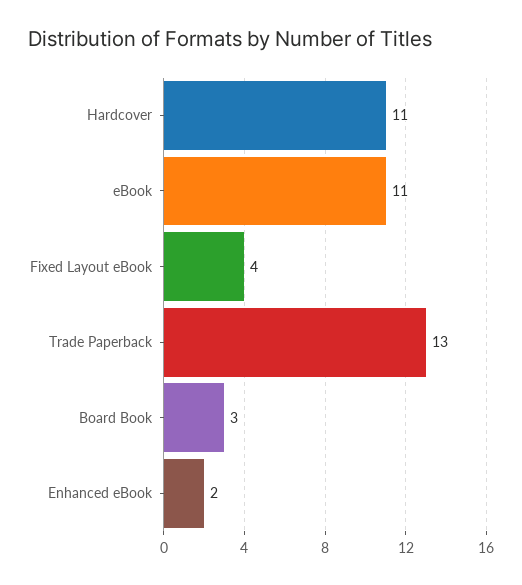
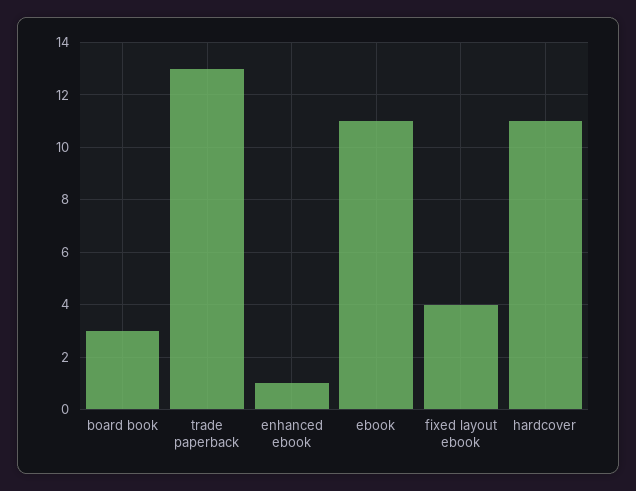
  {
    "Hardcover": 11,
    "eBook": 11,
    "Fixed Layout eBook": 4,
    "Trade Paperback": 13,
    "Board Book": 3,
-   "Enhanced eBook": 2
+   "Enhanced eBook": 1
  }

